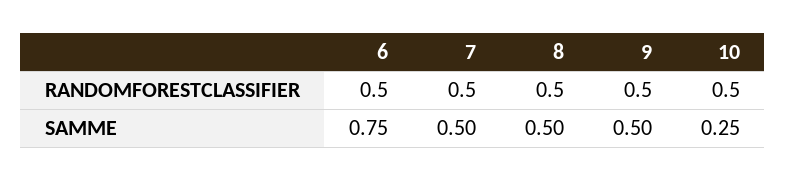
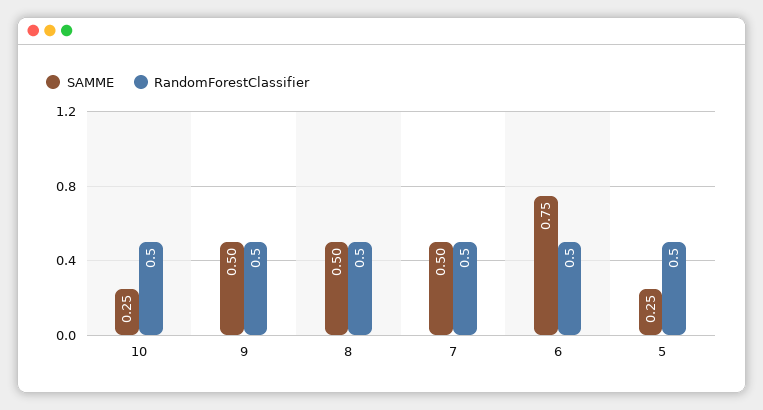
  {
    "RANDOMFORESTCLASSIFIER": {
      "6": 0.5,
      "7": 0.5,
      "8": 0.5,
      "9": 0.5,
-     "10": 0.5
+     "10": 0.5,
+     "5": 0.5
    },
    "SAMME": {
      "6": 0.75,
      "7": 0.5,
      "8": 0.5,
      "9": 0.5,
-     "10": 0.25
+     "10": 0.25,
+     "5": 0.25
    }
  }

